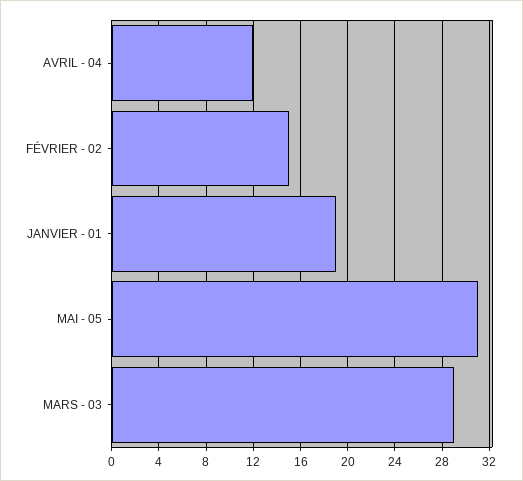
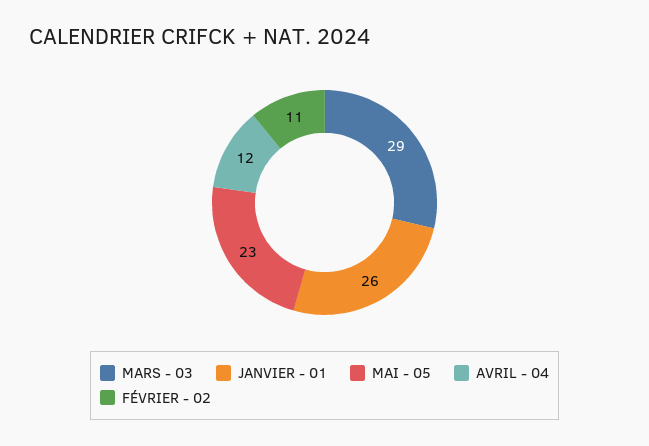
  {
    "AVRIL - 04": 12,
-   "FÉVRIER - 02": 15,
+   "FÉVRIER - 02": 11,
-   "JANVIER - 01": 19,
+   "JANVIER - 01": 26,
-   "MAI - 05": 31,
+   "MAI - 05": 23,
    "MARS - 03": 29
  }

